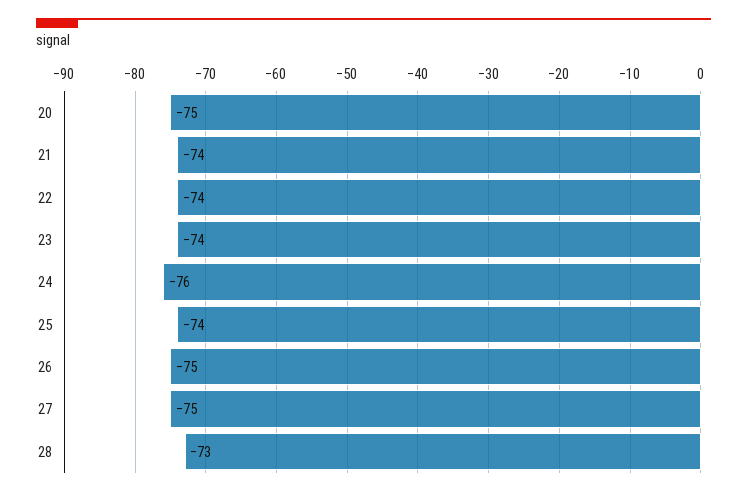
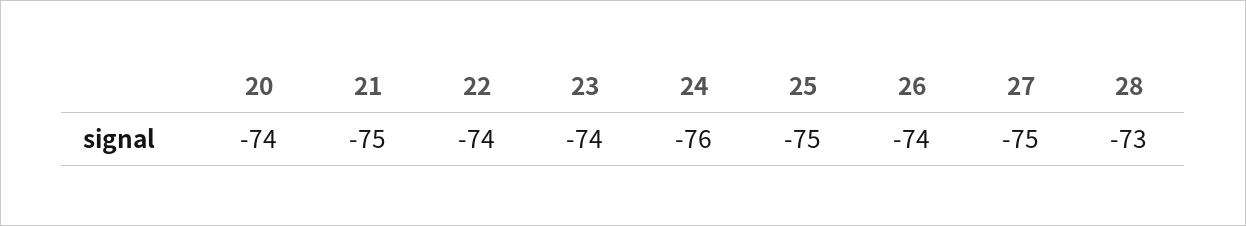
  {
-   "20": -75,
+   "20": -74,
-   "21": -74,
+   "21": -75,
    "22": -74,
    "23": -74,
    "24": -76,
-   "25": -74,
+   "25": -75,
-   "26": -75,
+   "26": -74,
    "27": -75,
    "28": -73
  }

